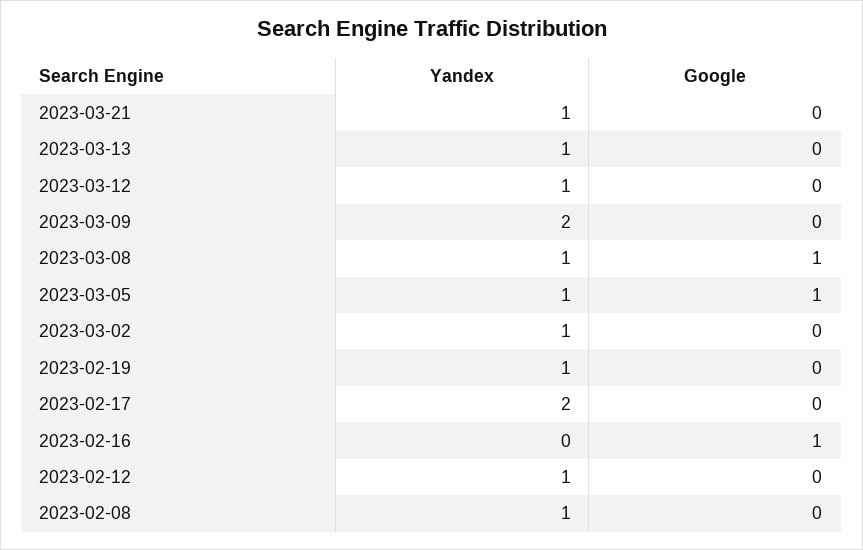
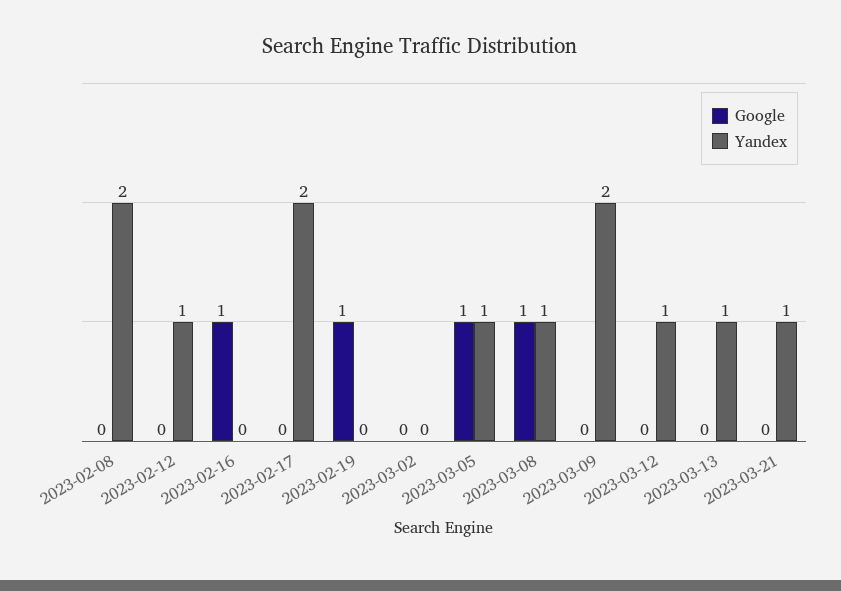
  {
    "Yandex": {
      "2023-03-21": 1,
      "2023-03-13": 1,
      "2023-03-12": 1,
      "2023-03-09": 2,
      "2023-03-08": 1,
      "2023-03-05": 1,
-     "2023-03-02": 1,
+     "2023-03-02": 0,
-     "2023-02-19": 1,
+     "2023-02-19": 0,
      "2023-02-17": 2,
      "2023-02-16": 0,
      "2023-02-12": 1,
-     "2023-02-08": 1
+     "2023-02-08": 2
    },
    "Google": {
      "2023-03-21": 0,
      "2023-03-13": 0,
      "2023-03-12": 0,
      "2023-03-09": 0,
      "2023-03-08": 1,
      "2023-03-05": 1,
      "2023-03-02": 0,
-     "2023-02-19": 0,
+     "2023-02-19": 1,
      "2023-02-17": 0,
      "2023-02-16": 1,
      "2023-02-12": 0,
      "2023-02-08": 0
    }
  }

